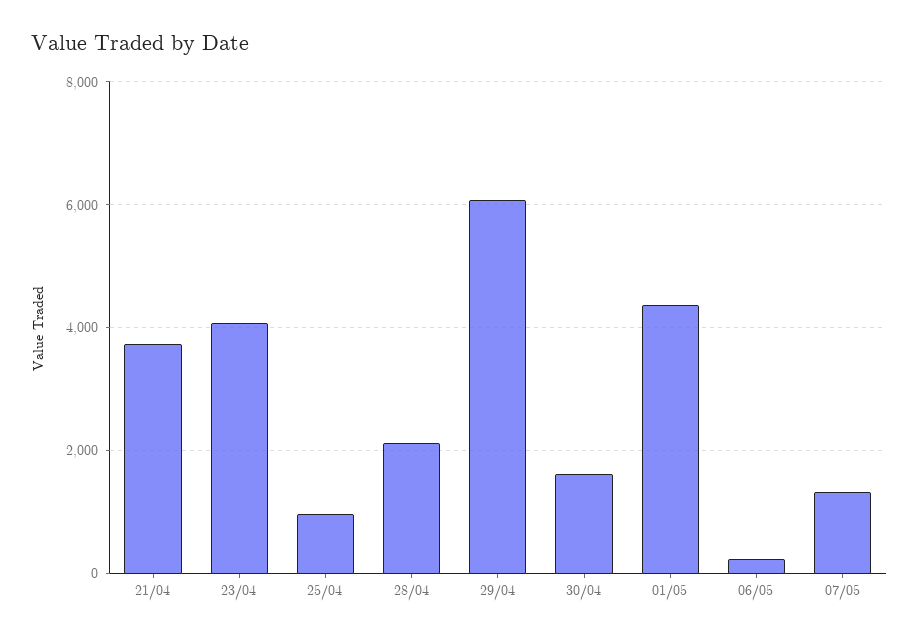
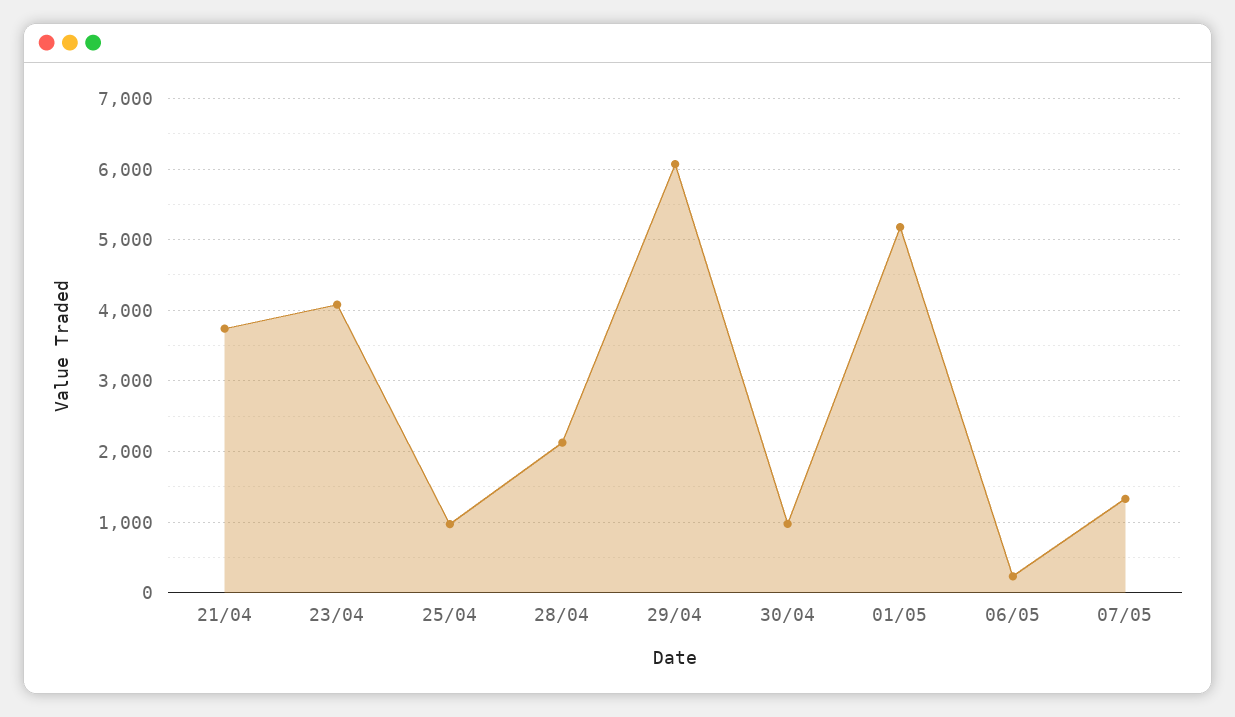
  {
    "21/04": 3700,
    "23/04": 4100,
    "25/04": 1000,
    "28/04": 2100,
    "29/04": 6100,
-   "30/04": 1600,
+   "30/04": 1000,
-   "01/05": 4400,
+   "01/05": 5200,
    "06/05": 200,
    "07/05": 1300
  }

